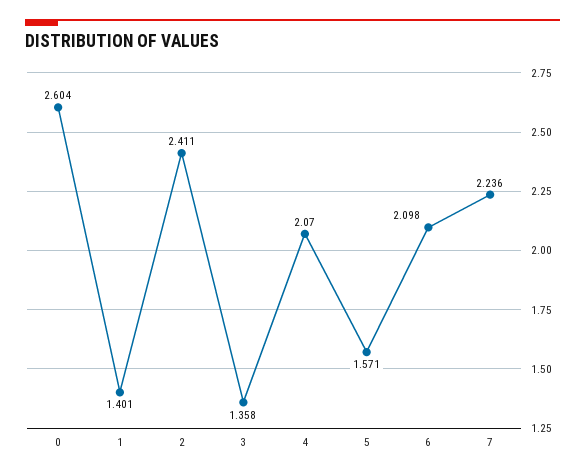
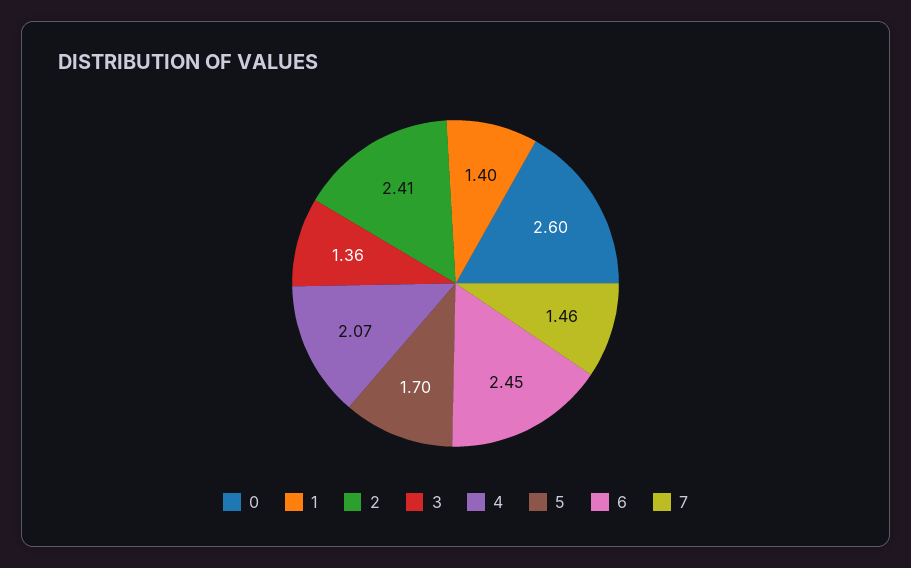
  {
    "0": 2.604,
    "1": 1.401,
    "2": 2.411,
    "3": 1.358,
    "4": 2.07,
-   "5": 1.571,
+   "5": 1.7,
-   "6": 2.098,
+   "6": 2.45,
-   "7": 2.236
+   "7": 1.46
  }

